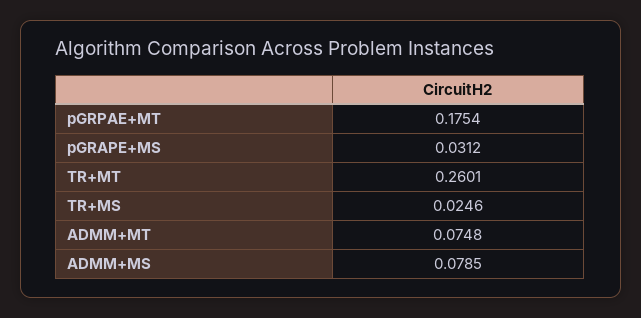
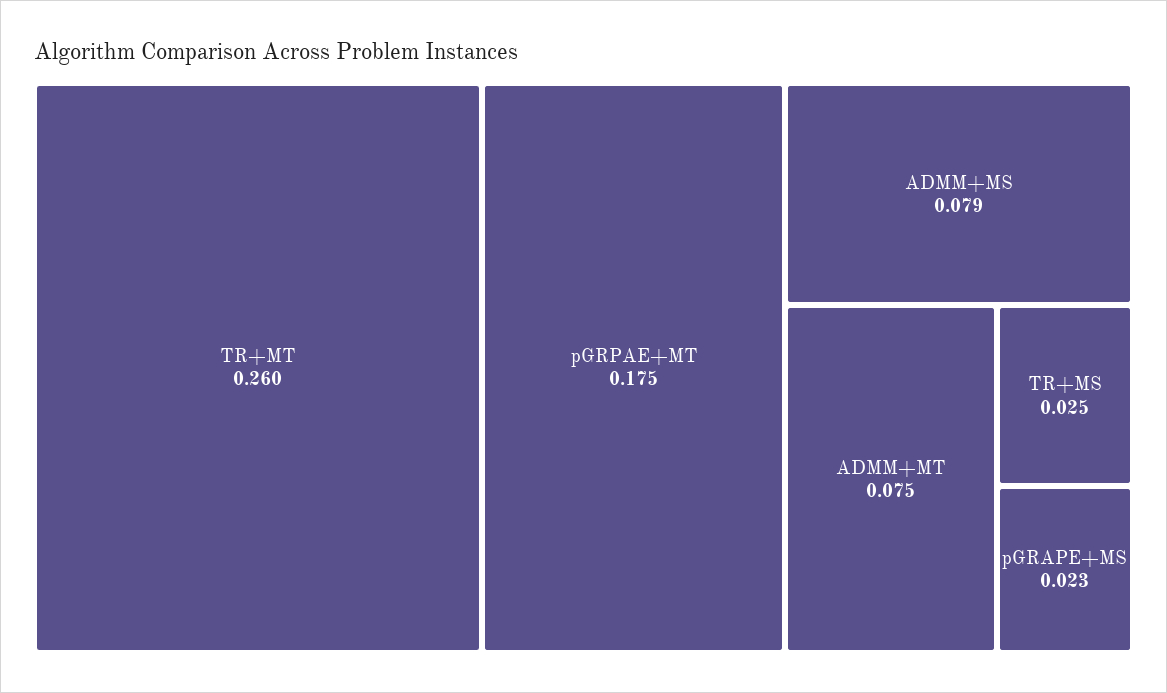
  {
    "pGRPAE+MT": 0.1754,
-   "pGRAPE+MS": 0.0312,
+   "pGRAPE+MS": 0.023,
    "TR+MT": 0.2601,
    "TR+MS": 0.0246,
    "ADMM+MT": 0.0748,
    "ADMM+MS": 0.0785
  }

